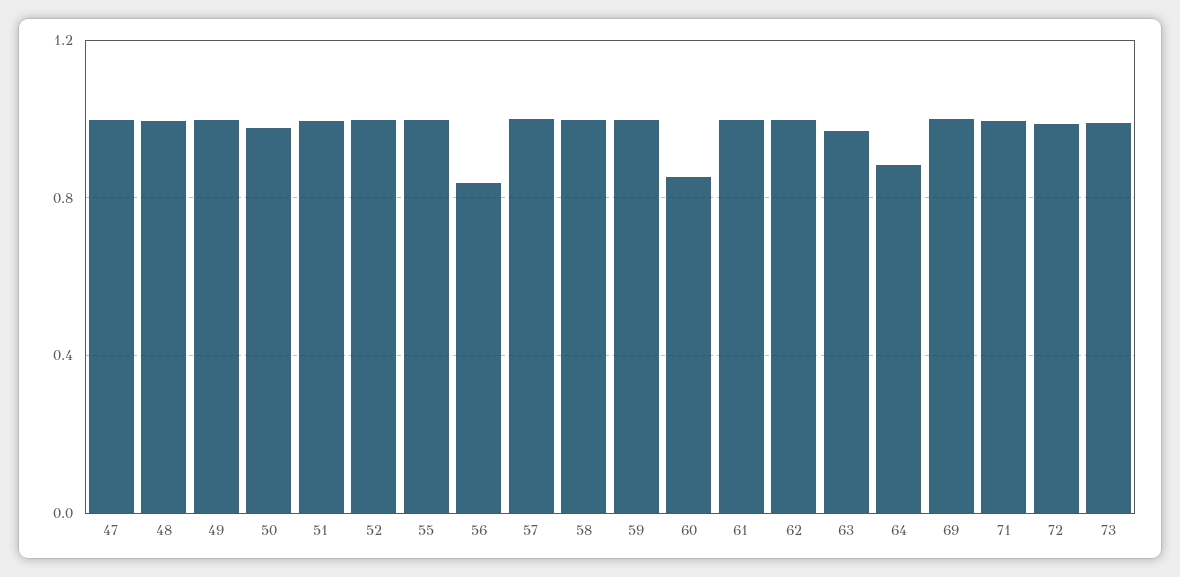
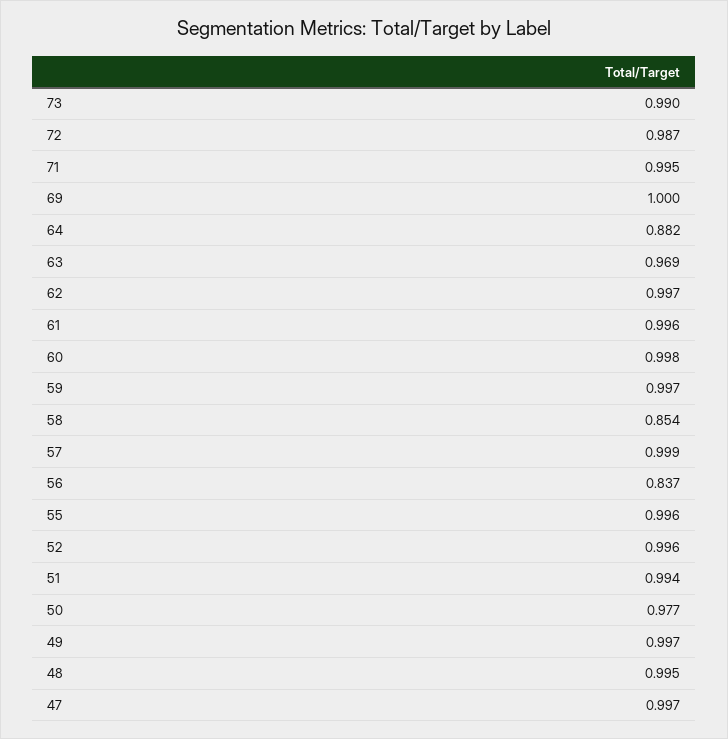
  {
    "47": 0.997,
    "48": 0.995,
    "49": 0.997,
    "50": 0.977,
    "51": 0.994,
    "52": 0.996,
    "55": 0.996,
    "56": 0.837,
    "57": 0.999,
-   "58": 1,
+   "58": 0.854,
    "59": 0.997,
-   "60": 0.85,
+   "60": 0.998,
    "61": 0.996,
    "62": 0.997,
    "63": 0.969,
    "64": 0.882,
    "69": 1,
    "71": 0.995,
    "72": 0.987,
    "73": 0.99
  }

